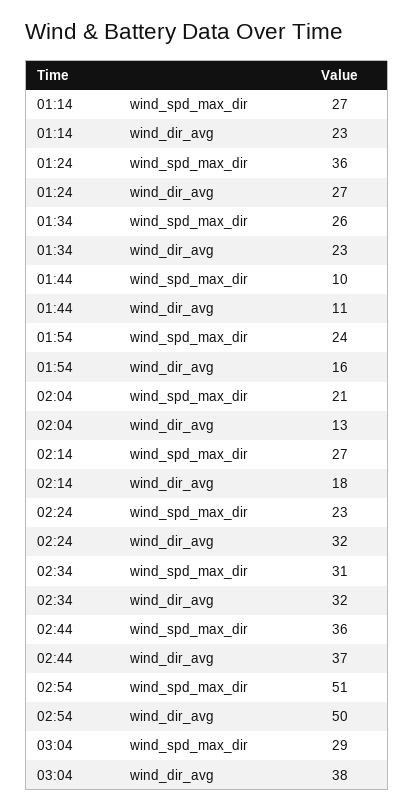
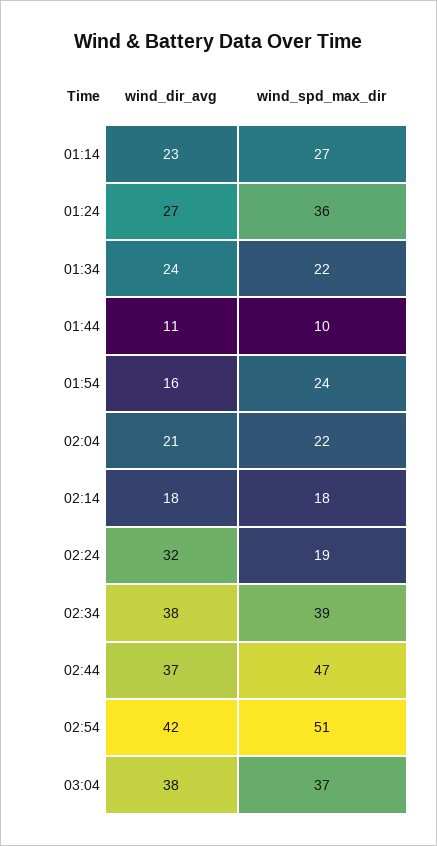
  {
    "01:14": {
      "wind_spd_max_dir": 27,
      "wind_dir_avg": 23
    },
    "01:24": {
      "wind_spd_max_dir": 36,
      "wind_dir_avg": 27
    },
    "01:34": {
-     "wind_spd_max_dir": 26,
+     "wind_spd_max_dir": 22,
-     "wind_dir_avg": 23
+     "wind_dir_avg": 24
    },
    "01:44": {
      "wind_spd_max_dir": 10,
      "wind_dir_avg": 11
    },
    "01:54": {
      "wind_spd_max_dir": 24,
      "wind_dir_avg": 16
    },
    "02:04": {
-     "wind_spd_max_dir": 21,
+     "wind_spd_max_dir": 22,
-     "wind_dir_avg": 13
+     "wind_dir_avg": 21
    },
    "02:14": {
-     "wind_spd_max_dir": 27,
+     "wind_spd_max_dir": 18,
      "wind_dir_avg": 18
    },
    "02:24": {
-     "wind_spd_max_dir": 23,
+     "wind_spd_max_dir": 19,
      "wind_dir_avg": 32
    },
    "02:34": {
-     "wind_spd_max_dir": 31,
+     "wind_spd_max_dir": 39,
-     "wind_dir_avg": 32
+     "wind_dir_avg": 38
    },
    "02:44": {
-     "wind_spd_max_dir": 36,
+     "wind_spd_max_dir": 47,
      "wind_dir_avg": 37
    },
    "02:54": {
      "wind_spd_max_dir": 51,
-     "wind_dir_avg": 50
+     "wind_dir_avg": 42
    },
    "03:04": {
-     "wind_spd_max_dir": 29,
+     "wind_spd_max_dir": 37,
      "wind_dir_avg": 38
    }
  }

